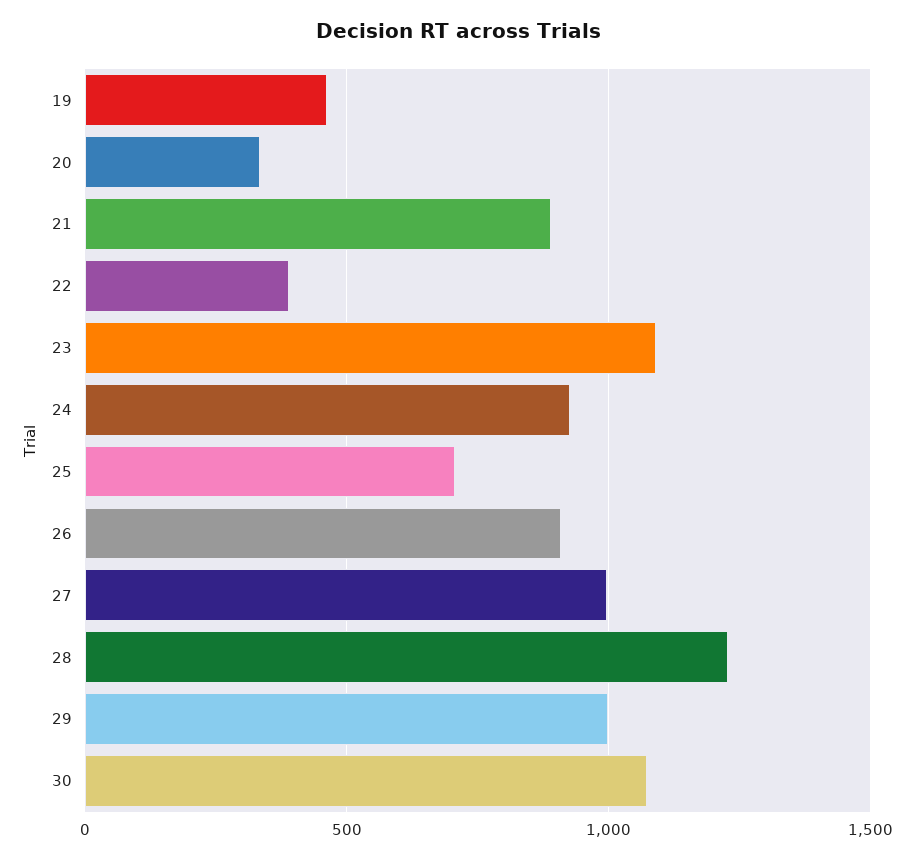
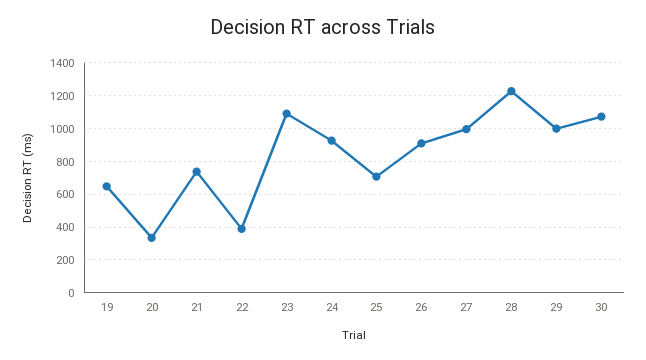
  {
-   "19": 450,
+   "19": 650,
    "20": 350,
-   "21": 900,
+   "21": 750,
    "22": 400,
    "23": 1100,
    "24": 950,
    "25": 700,
    "26": 900,
    "27": 1000,
    "28": 1250,
    "29": 1000,
    "30": 1050
  }

